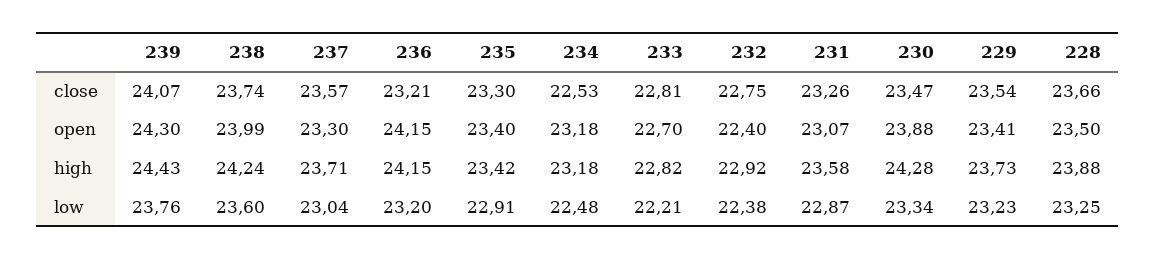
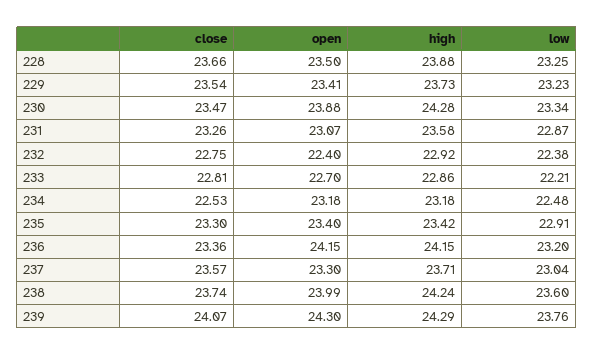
  {
    "239": {
      "close": 24.07,
      "open": 24.3,
-     "high": 24.43,
+     "high": 24.29,
      "low": 23.76
    },
    "238": {
      "close": 23.74,
      "open": 23.99,
      "high": 24.24,
      "low": 23.6
    },
    "237": {
      "close": 23.57,
      "open": 23.3,
      "high": 23.71,
      "low": 23.04
    },
    "236": {
-     "close": 23.21,
+     "close": 23.36,
      "open": 24.15,
      "high": 24.15,
      "low": 23.2
    },
    "235": {
      "close": 23.3,
      "open": 23.4,
      "high": 23.42,
      "low": 22.91
    },
    "234": {
      "close": 22.53,
      "open": 23.18,
      "high": 23.18,
      "low": 22.48
    },
    "233": {
      "close": 22.81,
      "open": 22.7,
-     "high": 22.82,
+     "high": 22.86,
      "low": 22.21
    },
    "232": {
      "close": 22.75,
      "open": 22.4,
      "high": 22.92,
      "low": 22.38
    },
    "231": {
      "close": 23.26,
      "open": 23.07,
      "high": 23.58,
      "low": 22.87
    },
    "230": {
      "close": 23.47,
      "open": 23.88,
      "high": 24.28,
      "low": 23.34
    },
    "229": {
      "close": 23.54,
      "open": 23.41,
      "high": 23.73,
      "low": 23.23
    },
    "228": {
      "close": 23.66,
      "open": 23.5,
      "high": 23.88,
      "low": 23.25
    }
  }

